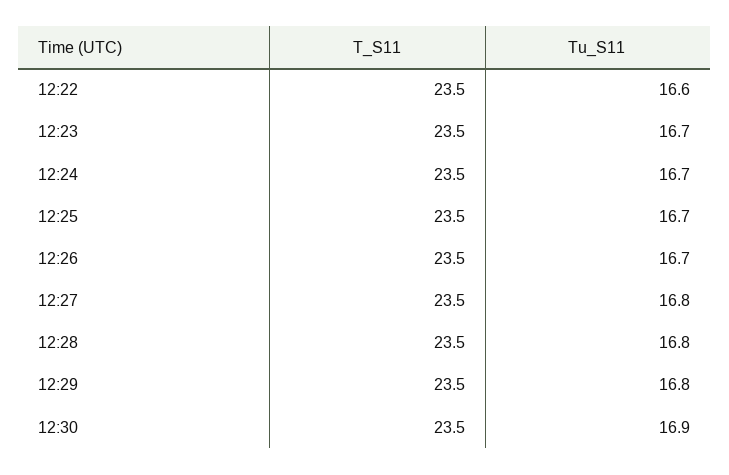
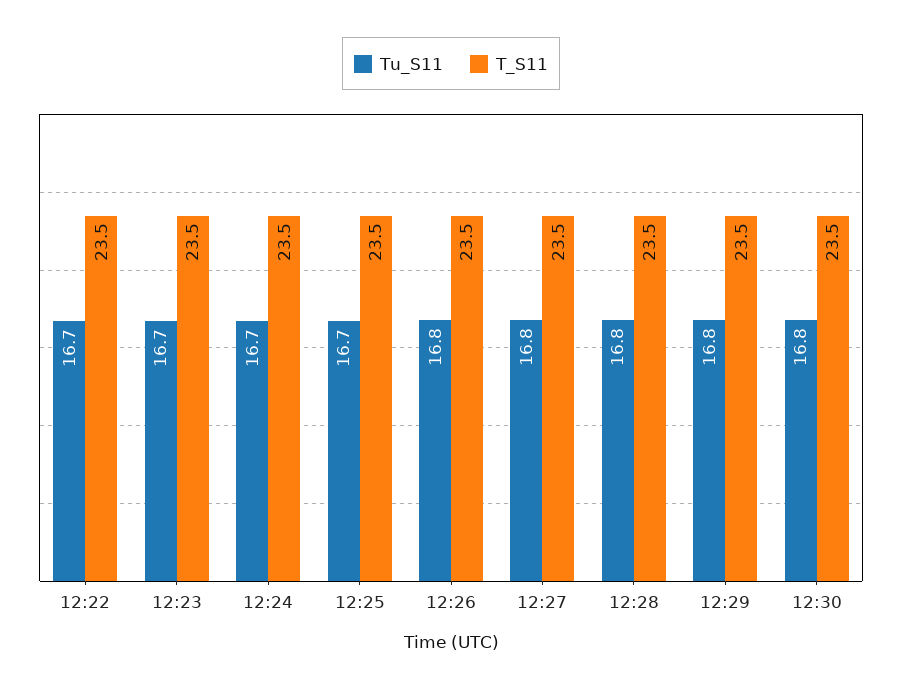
  {
    "T_S11": {
      "12:22": 23.5,
      "12:23": 23.5,
      "12:24": 23.5,
      "12:25": 23.5,
      "12:26": 23.5,
      "12:27": 23.5,
      "12:28": 23.5,
      "12:29": 23.5,
      "12:30": 23.5
    },
    "Tu_S11": {
-     "12:22": 16.6,
+     "12:22": 16.7,
      "12:23": 16.7,
      "12:24": 16.7,
      "12:25": 16.7,
-     "12:26": 16.7,
+     "12:26": 16.8,
      "12:27": 16.8,
      "12:28": 16.8,
      "12:29": 16.8,
-     "12:30": 16.9
+     "12:30": 16.8
    }
  }

